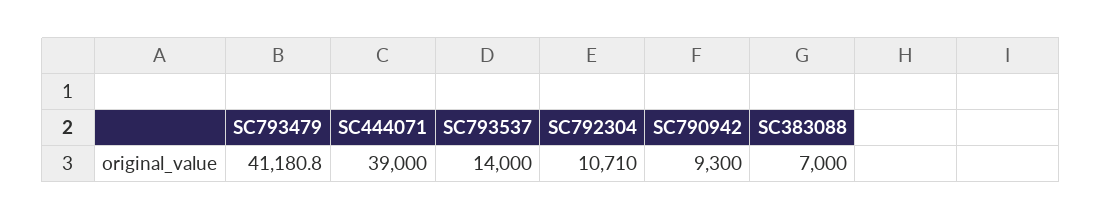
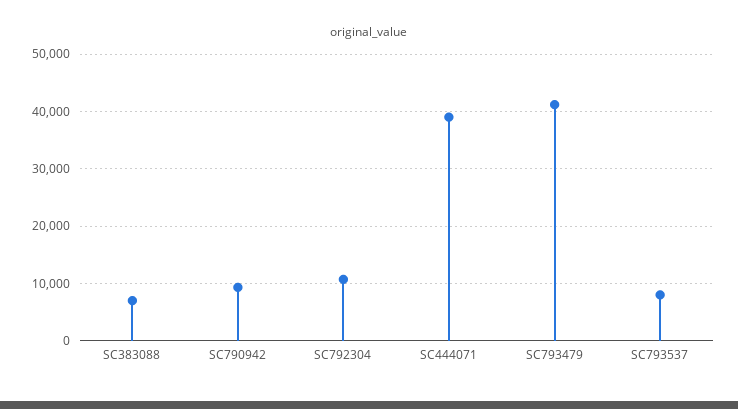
  {
    "SC793479": 41180.8,
    "SC444071": 39000,
-   "SC793537": 14000,
+   "SC793537": 8000,
    "SC792304": 10710,
    "SC790942": 9300,
    "SC383088": 7000
  }

